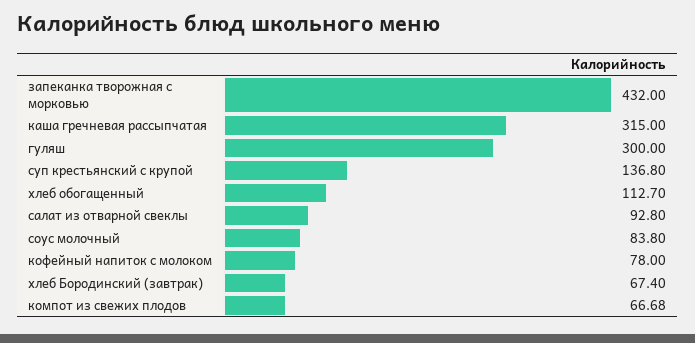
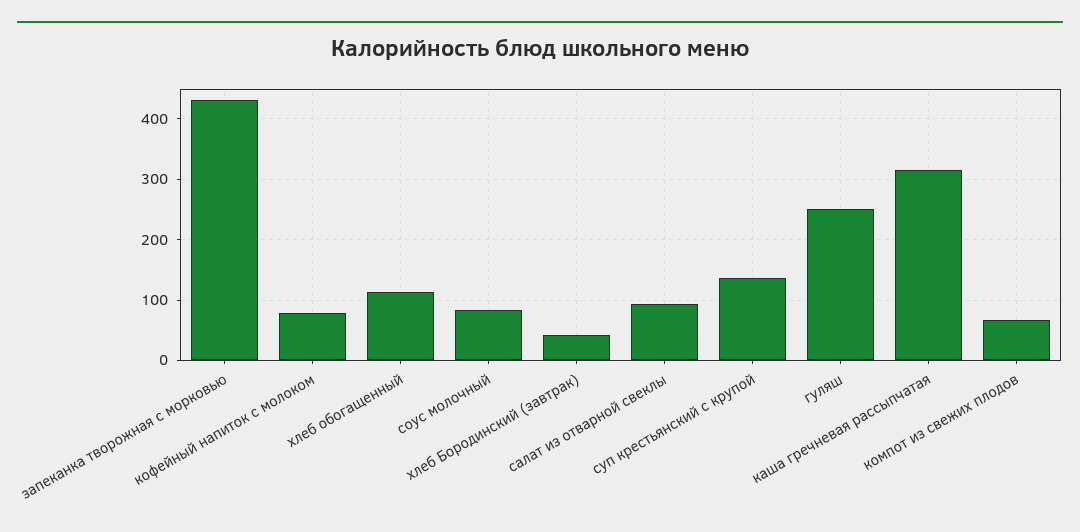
  {
    "запеканка творожная с морковью": 432,
    "каша гречневая рассыпчатая": 315,
-   "гуляш": 300,
+   "гуляш": 250,
    "суп крестьянский с крупой": 136.8,
    "хлеб обогащенный": 112.7,
    "салат из отварной свеклы": 92.8,
    "соус молочный": 83.8,
    "кофейный напиток с молоком": 78,
-   "хлеб Бородинский (завтрак)": 67.4,
+   "хлеб Бородинский (завтрак)": 40,
    "компот из свежих плодов": 66.68
  }

